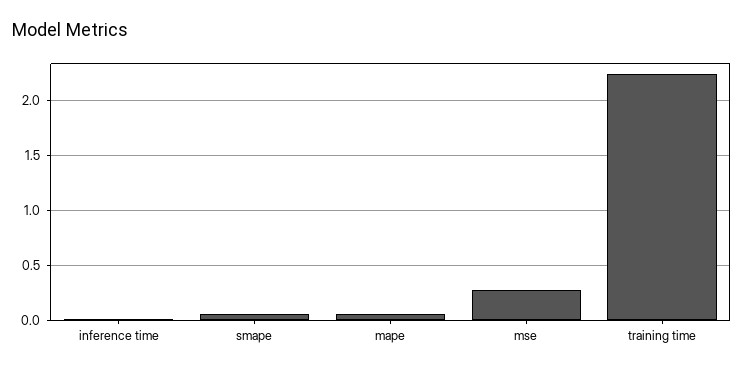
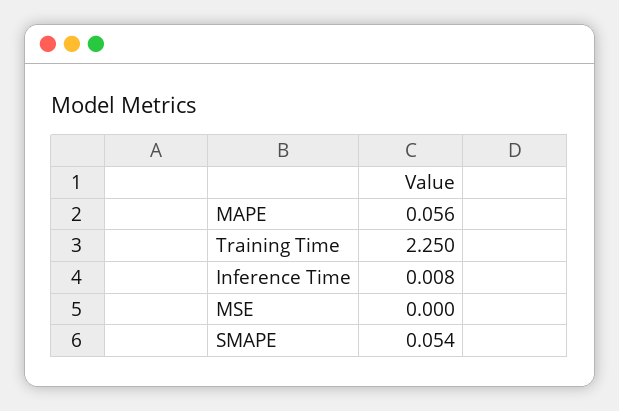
  {
    "inference time": 0.008,
    "smape": 0.054,
    "mape": 0.056,
-   "mse": 0.3,
+   "mse": 0,
    "training time": 2.25
  }

